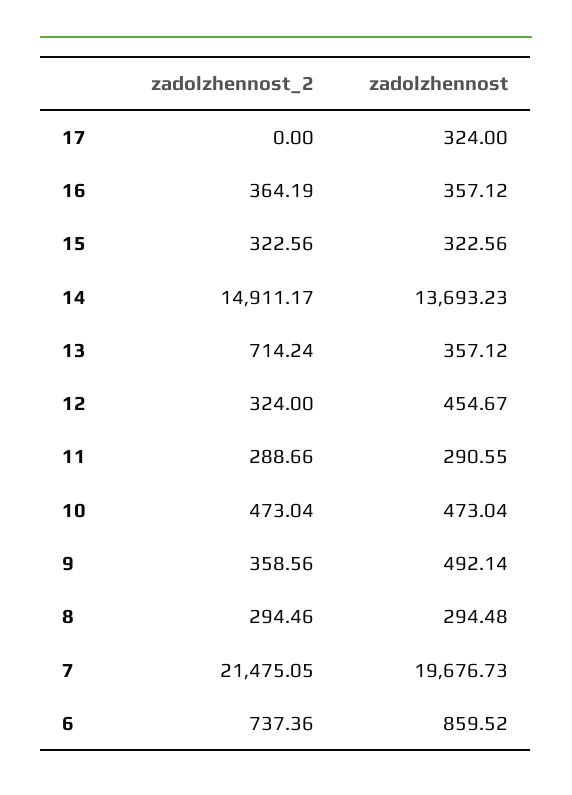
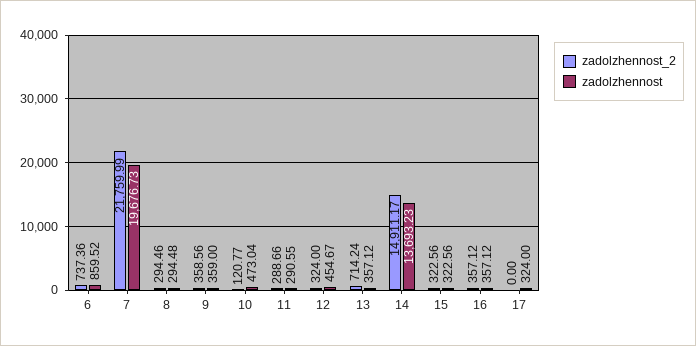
  {
    "zadolzhennost_2": {
      "17": 0,
-     "16": 364.19,
+     "16": 357.12,
      "15": 322.56,
      "14": 14911.17,
      "13": 714.24,
      "12": 324,
      "11": 288.66,
-     "10": 473.04,
+     "10": 120.77,
      "9": 358.56,
      "8": 294.46,
-     "7": 21475.05,
+     "7": 21759.99,
      "6": 737.36
    },
    "zadolzhennost": {
      "17": 324,
      "16": 357.12,
      "15": 322.56,
      "14": 13693.23,
      "13": 357.12,
      "12": 454.67,
      "11": 290.55,
      "10": 473.04,
-     "9": 492.14,
+     "9": 359,
      "8": 294.48,
      "7": 19676.73,
      "6": 859.52
    }
  }

